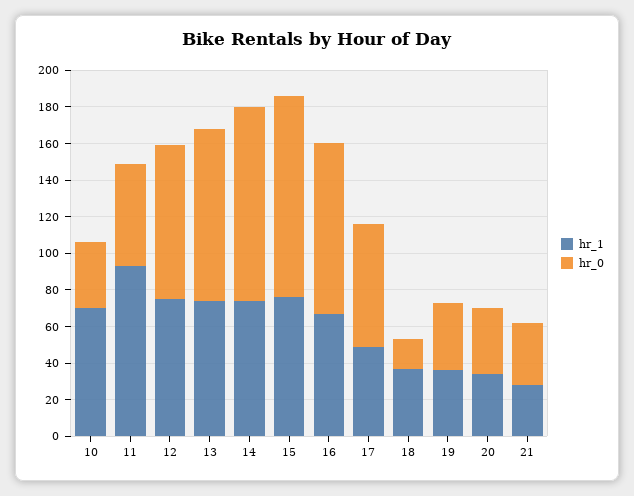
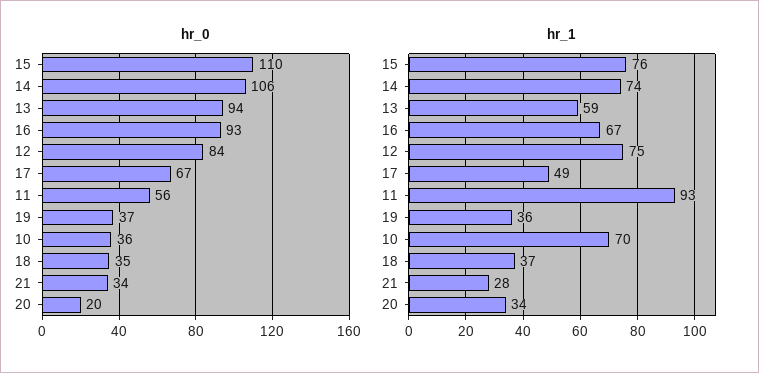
  {
    "hr_1": {
      "10": 70,
      "11": 93,
      "12": 75,
-     "13": 75,
+     "13": 59,
      "14": 74,
      "15": 76,
      "16": 67,
      "17": 49,
      "18": 37,
      "19": 36,
      "20": 34,
      "21": 28
    },
    "hr_0": {
      "10": 36,
      "11": 56,
      "12": 84,
      "13": 94,
      "14": 106,
      "15": 110,
      "16": 93,
      "17": 67,
-     "18": 15,
+     "18": 35,
      "19": 37,
-     "20": 35,
+     "20": 20,
      "21": 34
    }
  }

